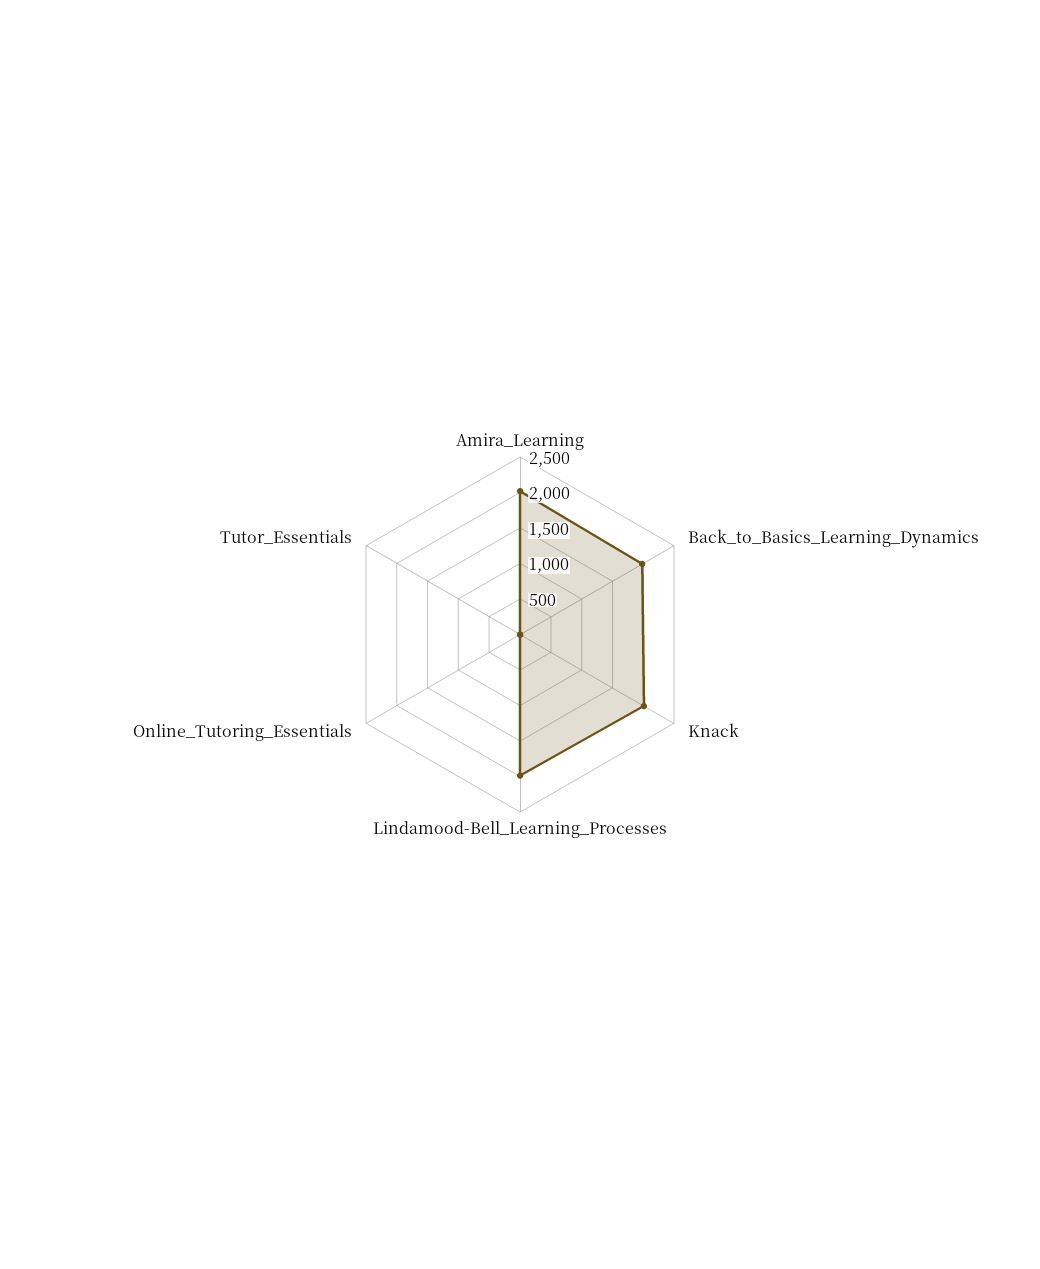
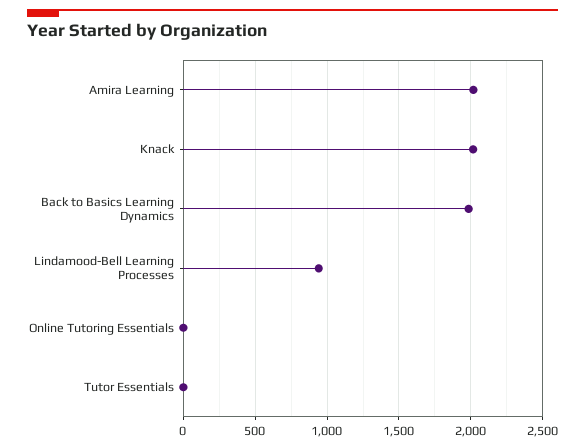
  {
    "Amira_Learning": 2000,
    "Back_to_Basics_Learning_Dynamics": 2000,
    "Knack": 2000,
-   "Lindamood-Bell_Learning_Processes": 2000,
+   "Lindamood-Bell_Learning_Processes": 950,
    "Online_Tutoring_Essentials": 0,
    "Tutor_Essentials": 0
  }

